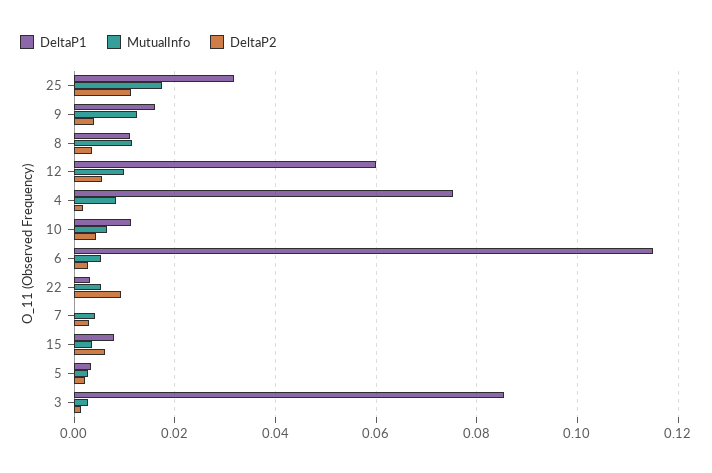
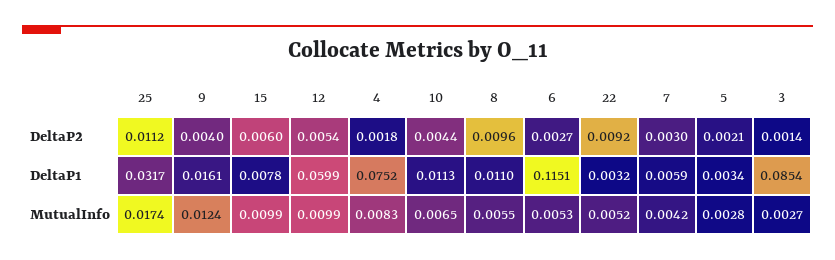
  {
    "DeltaP1": {
      "25": 0.0317,
      "9": 0.0161,
      "8": 0.011,
      "12": 0.0599,
      "4": 0.0752,
      "10": 0.0113,
      "6": 0.1151,
      "22": 0.0032,
-     "7": 0,
+     "7": 0.0059,
      "15": 0.0078,
      "5": 0.0034,
      "3": 0.0854
    },
    "MutualInfo": {
      "25": 0.0174,
      "9": 0.0124,
-     "8": 0.012,
+     "8": 0.0055,
      "12": 0.0099,
      "4": 0.0083,
      "10": 0.0065,
      "6": 0.0053,
      "22": 0.0052,
      "7": 0.0042,
-     "15": 0.004,
+     "15": 0.0099,
      "5": 0.0028,
      "3": 0.0027
    },
    "DeltaP2": {
      "25": 0.0112,
      "9": 0.004,
-     "8": 0.004,
+     "8": 0.0096,
      "12": 0.0054,
      "4": 0.0018,
      "10": 0.0044,
      "6": 0.0027,
      "22": 0.0092,
      "7": 0.003,
      "15": 0.006,
      "5": 0.0021,
      "3": 0.0014
    }
  }

